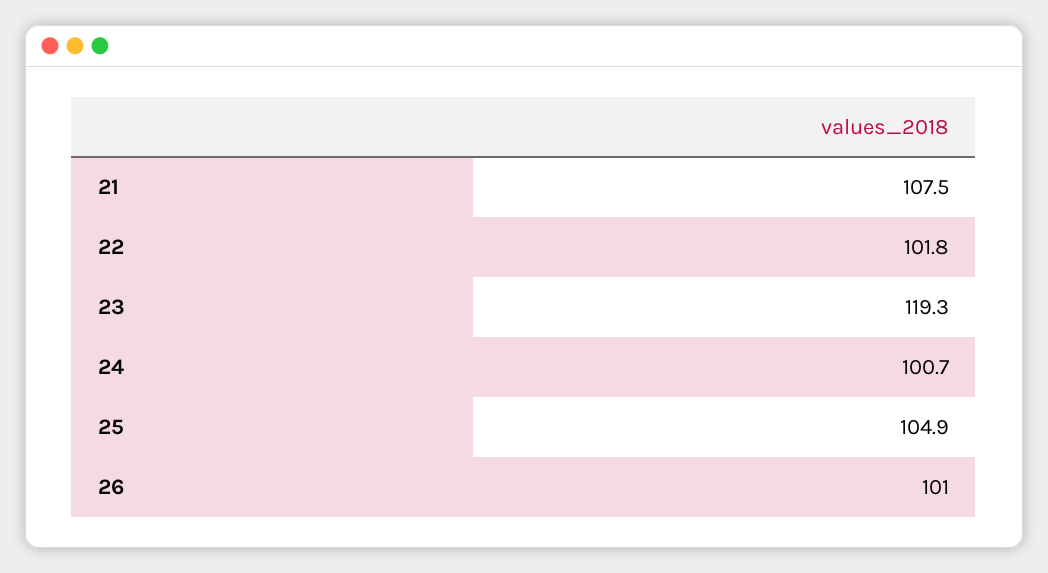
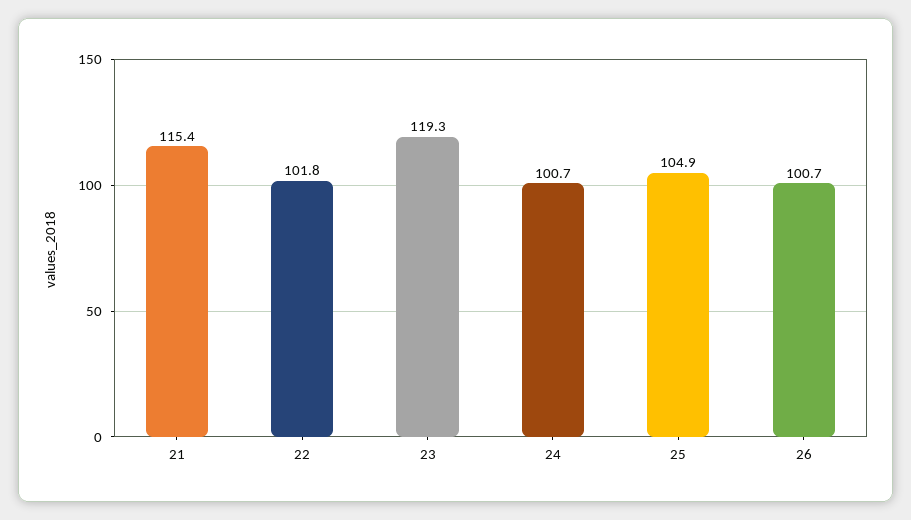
  {
-   "21": 107.5,
+   "21": 115.4,
    "22": 101.8,
    "23": 119.3,
    "24": 100.7,
    "25": 104.9,
-   "26": 101
+   "26": 100.7
  }

